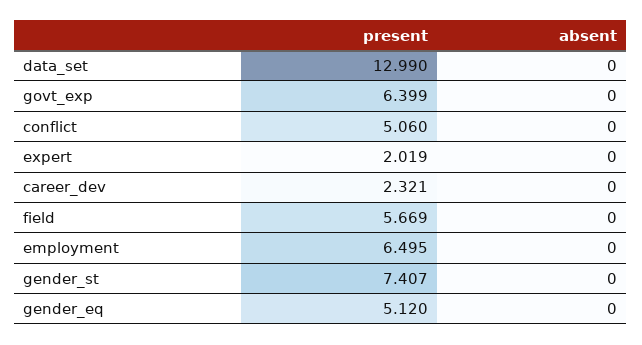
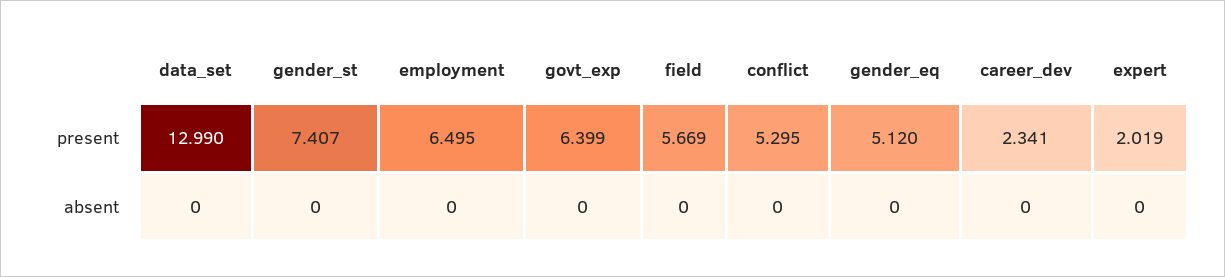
  {
    "present": {
      "data_set": 12.99,
      "govt_exp": 6.399,
-     "conflict": 5.06,
+     "conflict": 5.295,
      "expert": 2.019,
-     "career_dev": 2.321,
+     "career_dev": 2.341,
      "field": 5.669,
      "employment": 6.495,
      "gender_st": 7.407,
      "gender_eq": 5.12
    },
    "absent": {
      "data_set": 0,
      "govt_exp": 0,
      "conflict": 0,
      "expert": 0,
      "career_dev": 0,
      "field": 0,
      "employment": 0,
      "gender_st": 0,
      "gender_eq": 0
    }
  }

